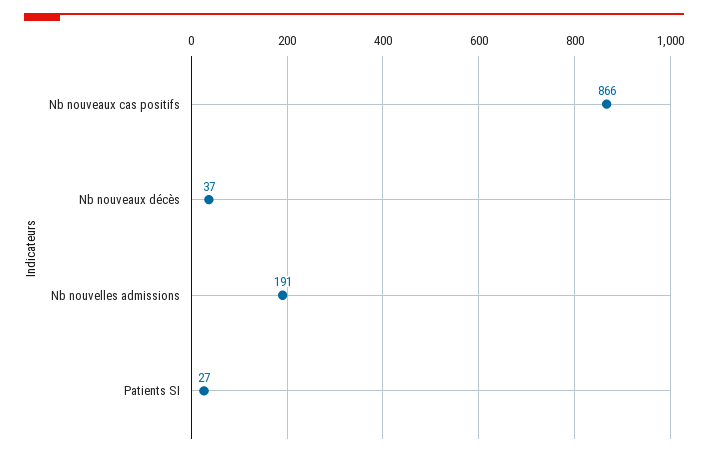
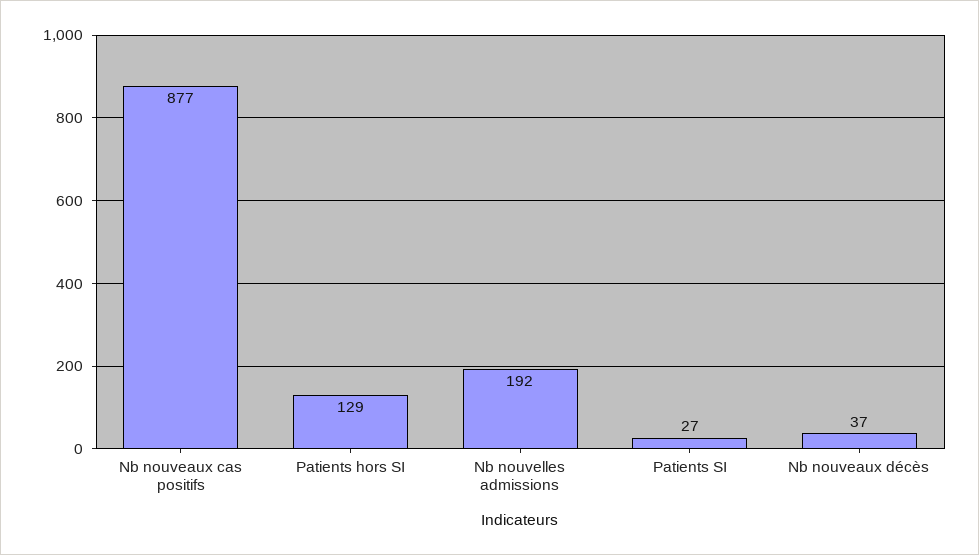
  {
-   "Nb nouveaux cas positifs": 866,
+   "Nb nouveaux cas positifs": 877,
    "Nb nouveaux décès": 37,
-   "Nb nouvelles admissions": 191,
+   "Nb nouvelles admissions": 192,
-   "Patients SI": 27
+   "Patients SI": 27,
+   "Patients hors SI": 129
  }

